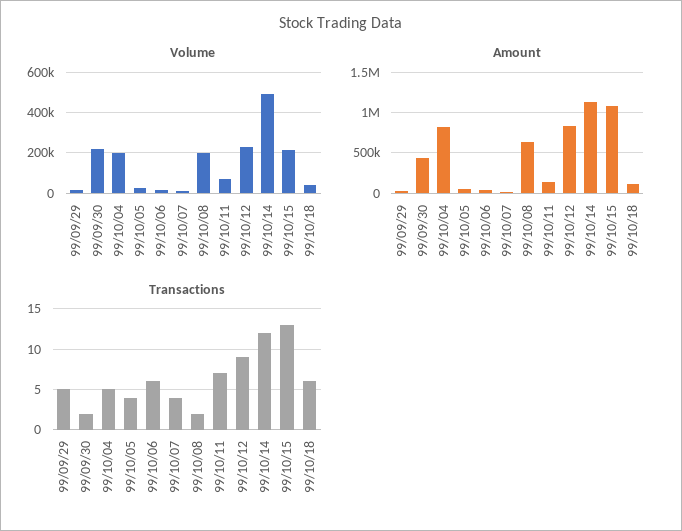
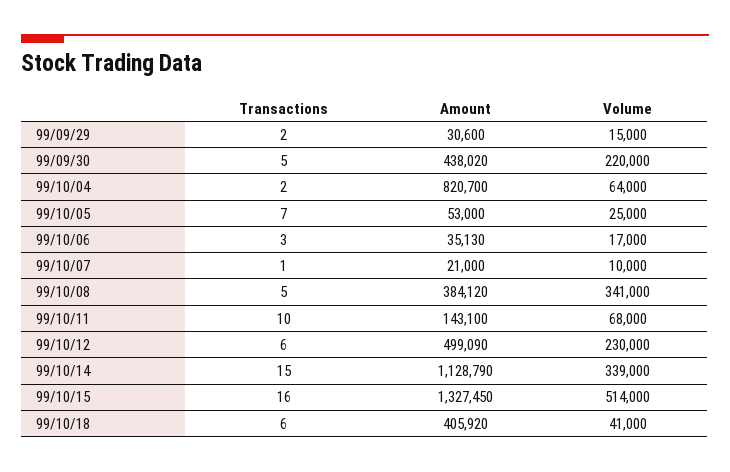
  {
    "Volume": {
      "99/09/29": 15000,
      "99/09/30": 220000,
-     "99/10/04": 200000,
+     "99/10/04": 64000,
      "99/10/05": 25000,
      "99/10/06": 17000,
      "99/10/07": 10000,
-     "99/10/08": 200000,
+     "99/10/08": 341000,
      "99/10/11": 68000,
      "99/10/12": 230000,
-     "99/10/14": 500000,
+     "99/10/14": 339000,
-     "99/10/15": 200000,
+     "99/10/15": 514000,
      "99/10/18": 41000
    },
    "Amount": {
      "99/09/29": 30600,
      "99/09/30": 438020,
      "99/10/04": 820700,
      "99/10/05": 53000,
      "99/10/06": 35130,
      "99/10/07": 21000,
-     "99/10/08": 600000,
+     "99/10/08": 384120,
      "99/10/11": 143100,
-     "99/10/12": 800000,
+     "99/10/12": 499090,
      "99/10/14": 1128790,
-     "99/10/15": 1100000,
+     "99/10/15": 1327450,
-     "99/10/18": 100000
+     "99/10/18": 405920
    },
    "Transactions": {
-     "99/09/29": 5,
+     "99/09/29": 2,
-     "99/09/30": 2,
+     "99/09/30": 5,
-     "99/10/04": 5,
+     "99/10/04": 2,
-     "99/10/05": 4,
+     "99/10/05": 7,
-     "99/10/06": 6,
+     "99/10/06": 3,
-     "99/10/07": 4,
+     "99/10/07": 1,
-     "99/10/08": 2,
+     "99/10/08": 5,
-     "99/10/11": 7,
+     "99/10/11": 10,
-     "99/10/12": 9,
+     "99/10/12": 6,
-     "99/10/14": 12,
+     "99/10/14": 15,
-     "99/10/15": 13,
+     "99/10/15": 16,
      "99/10/18": 6
    }
  }

